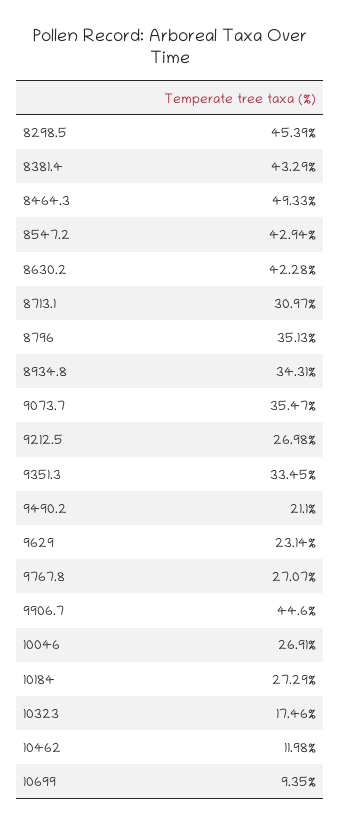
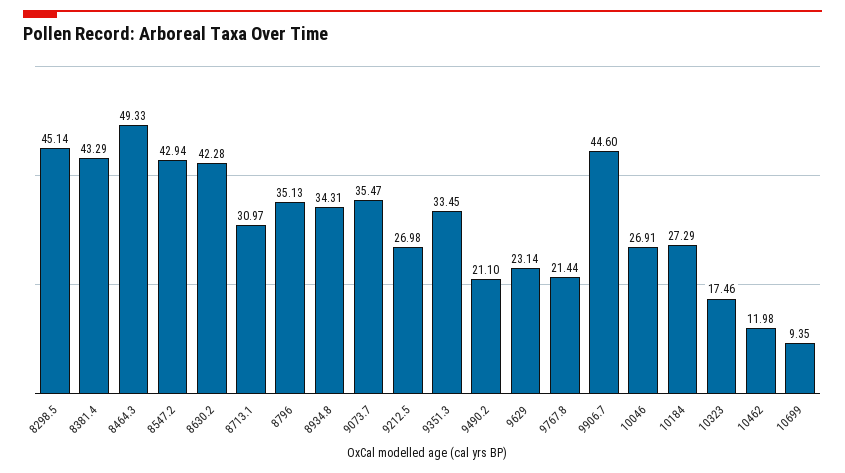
  {
-   "8298.5": 45.39,
+   "8298.5": 45.14,
    "8381.4": 43.29,
    "8464.3": 49.33,
    "8547.2": 42.94,
    "8630.2": 42.28,
    "8713.1": 30.97,
    "8796": 35.13,
    "8934.8": 34.31,
    "9073.7": 35.47,
    "9212.5": 26.98,
    "9351.3": 33.45,
    "9490.2": 21.1,
    "9629": 23.14,
-   "9767.8": 27.07,
+   "9767.8": 21.44,
    "9906.7": 44.6,
    "10046": 26.91,
    "10184": 27.29,
    "10323": 17.46,
    "10462": 11.98,
    "10699": 9.35
  }

